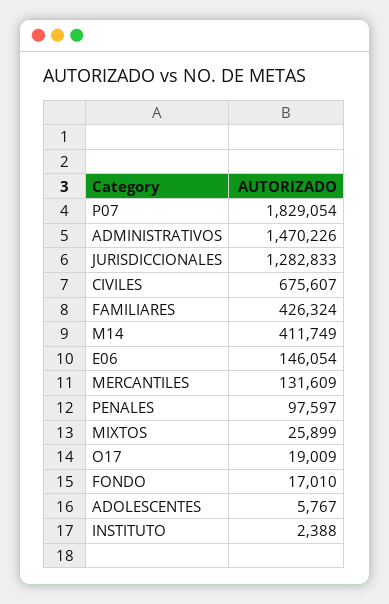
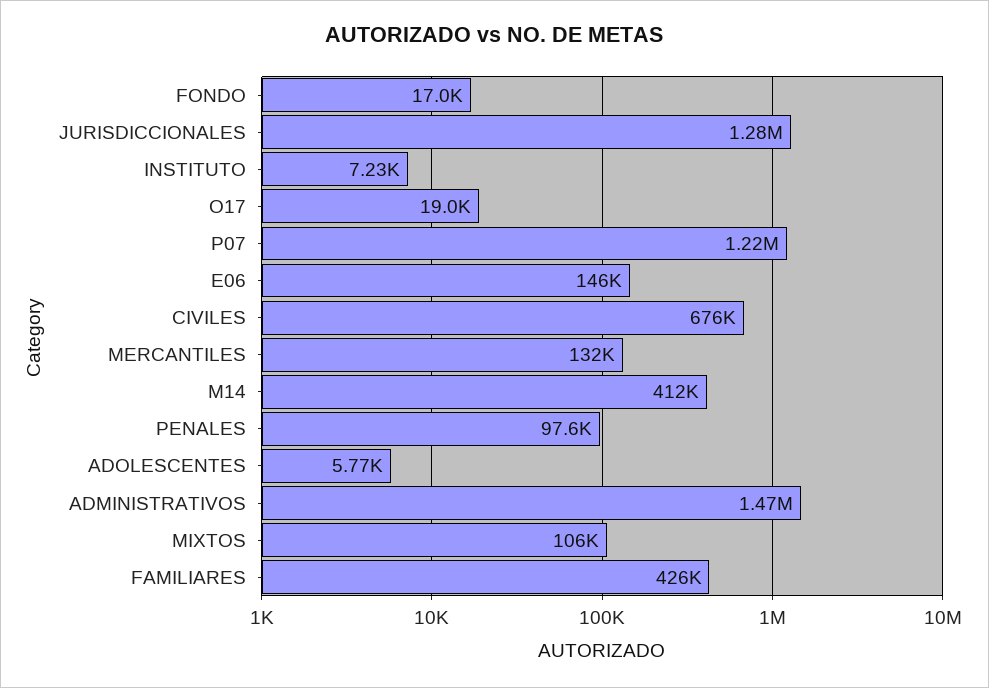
  {
-   "P07": 1829054,
+   "P07": 1220000,
    "ADMINISTRATIVOS": 1470226,
    "JURISDICCIONALES": 1282833,
    "CIVILES": 675607,
    "FAMILIARES": 426324,
    "M14": 411749,
    "E06": 146054,
    "MERCANTILES": 131609,
    "PENALES": 97597,
-   "MIXTOS": 25899,
+   "MIXTOS": 106000,
    "O17": 19009,
    "FONDO": 17010,
    "ADOLESCENTES": 5767,
-   "INSTITUTO": 2388
+   "INSTITUTO": 7230
  }

